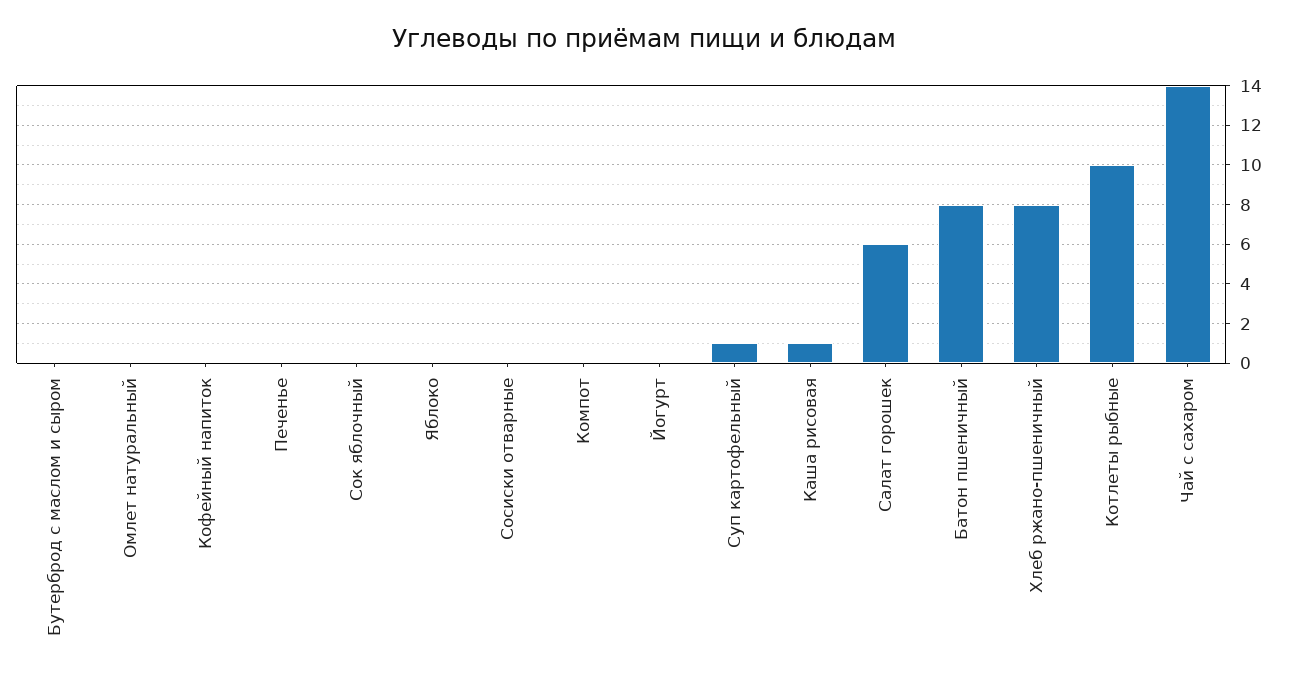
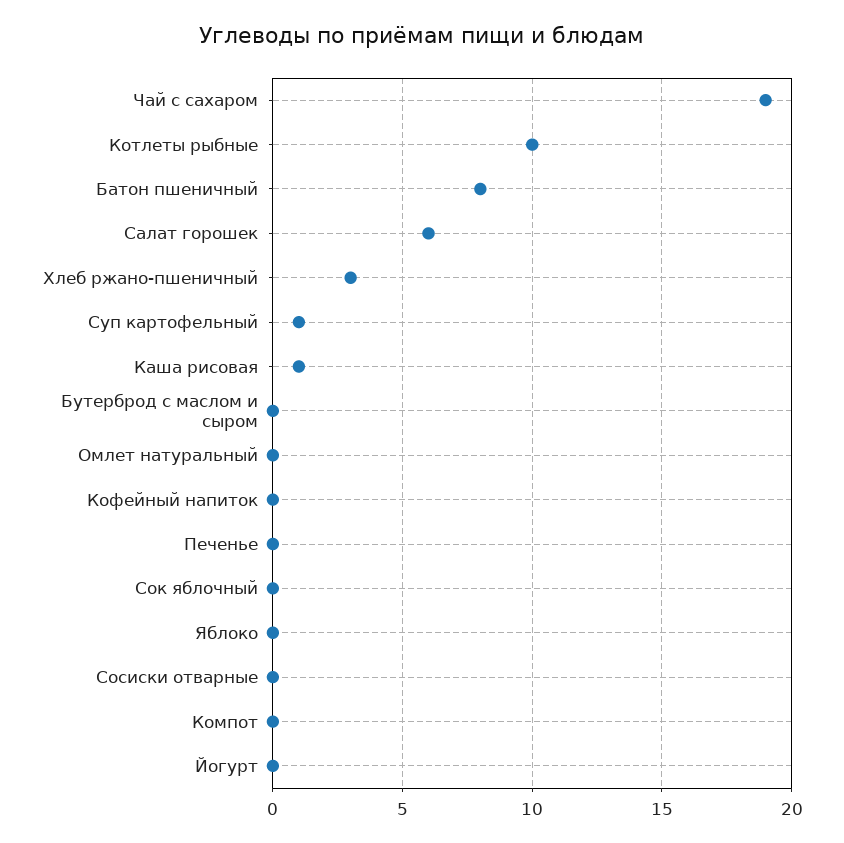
  {
    "Бутерброд с маслом и сыром": 0,
    "Омлет натуральный": 0,
    "Кофейный напиток": 0,
    "Печенье": 0,
    "Сок яблочный": 0,
    "Яблоко": 0,
    "Сосиски отварные": 0,
    "Компот": 0,
    "Йогурт": 0,
    "Суп картофельный": 1,
    "Каша рисовая": 1,
    "Салат горошек": 6,
    "Батон пшеничный": 8,
-   "Хлеб ржано-пшеничный": 8,
+   "Хлеб ржано-пшеничный": 3,
    "Котлеты рыбные": 10,
-   "Чай с сахаром": 14
+   "Чай с сахаром": 19
  }

